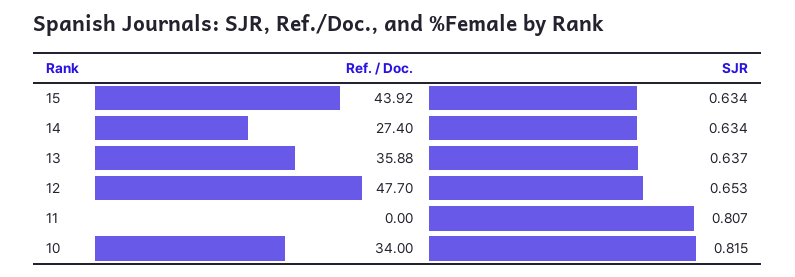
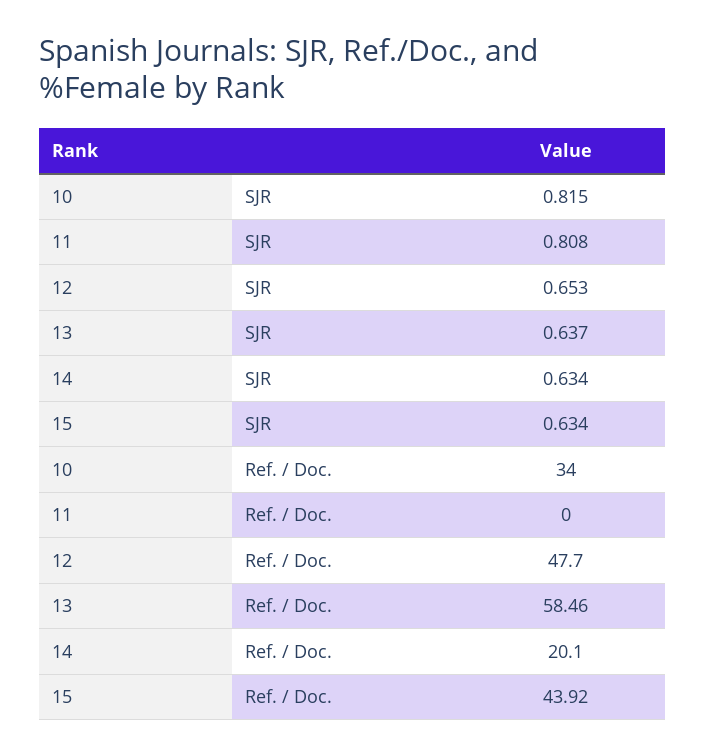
  {
    "Ref. / Doc.": {
      "15": 43.92,
-     "14": 27.4,
+     "14": 20.1,
-     "13": 35.88,
+     "13": 58.46,
      "12": 47.7,
      "11": 0,
      "10": 34
    },
    "SJR": {
      "15": 0.634,
      "14": 0.634,
      "13": 0.637,
      "12": 0.653,
-     "11": 0.807,
+     "11": 0.808,
      "10": 0.815
    }
  }

